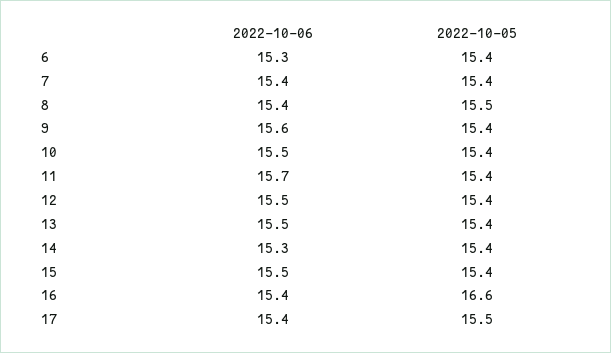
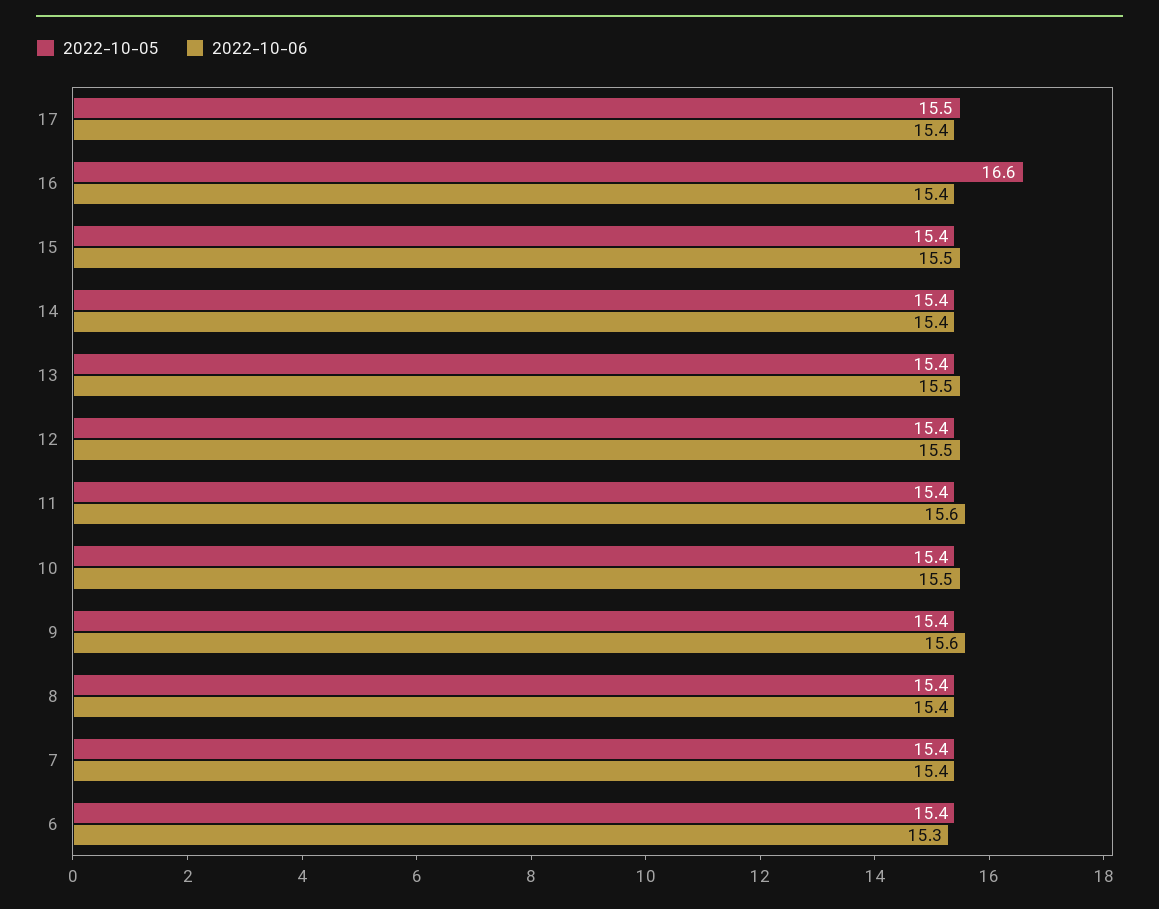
  {
    "2022-10-06": {
      "6": 15.3,
      "7": 15.4,
      "8": 15.4,
      "9": 15.6,
      "10": 15.5,
-     "11": 15.7,
+     "11": 15.6,
      "12": 15.5,
      "13": 15.5,
-     "14": 15.3,
+     "14": 15.4,
      "15": 15.5,
      "16": 15.4,
      "17": 15.4
    },
    "2022-10-05": {
      "6": 15.4,
      "7": 15.4,
-     "8": 15.5,
+     "8": 15.4,
      "9": 15.4,
      "10": 15.4,
      "11": 15.4,
      "12": 15.4,
      "13": 15.4,
      "14": 15.4,
      "15": 15.4,
      "16": 16.6,
      "17": 15.5
    }
  }

